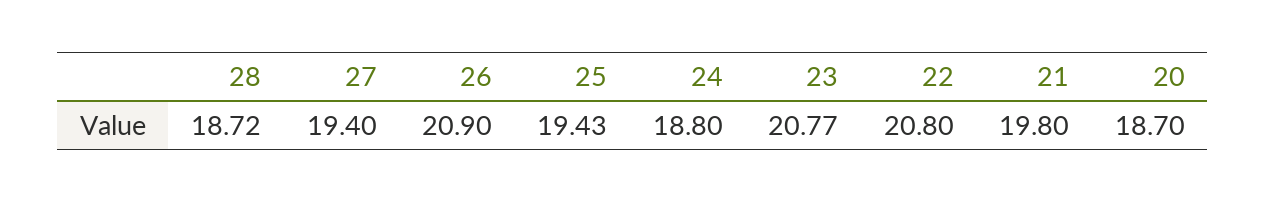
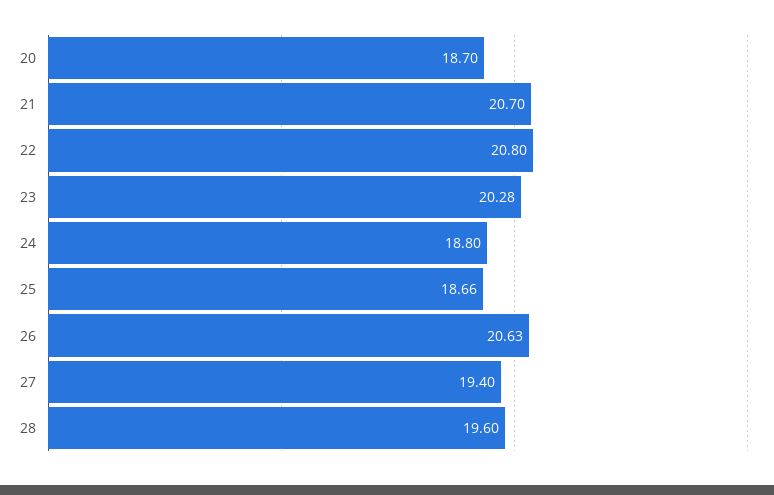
  {
-   "28": 18.72,
+   "28": 19.6,
    "27": 19.4,
-   "26": 20.9,
+   "26": 20.63,
-   "25": 19.43,
+   "25": 18.66,
    "24": 18.8,
-   "23": 20.77,
+   "23": 20.28,
    "22": 20.8,
-   "21": 19.8,
+   "21": 20.7,
    "20": 18.7
  }

